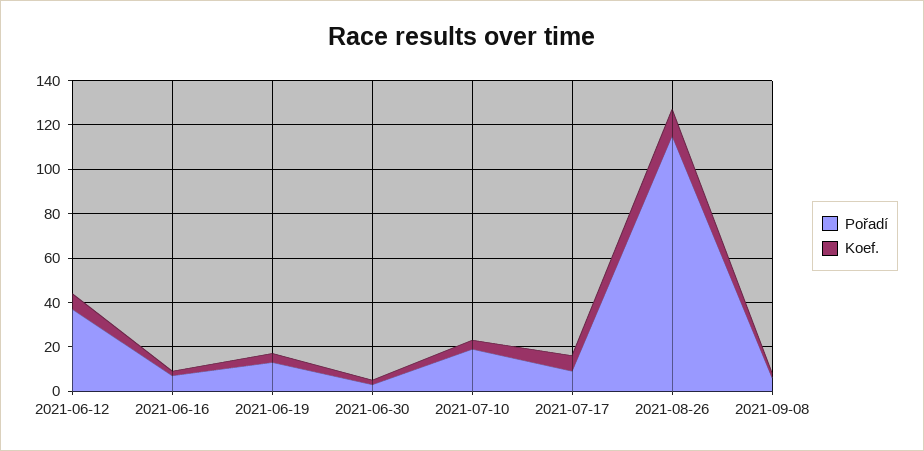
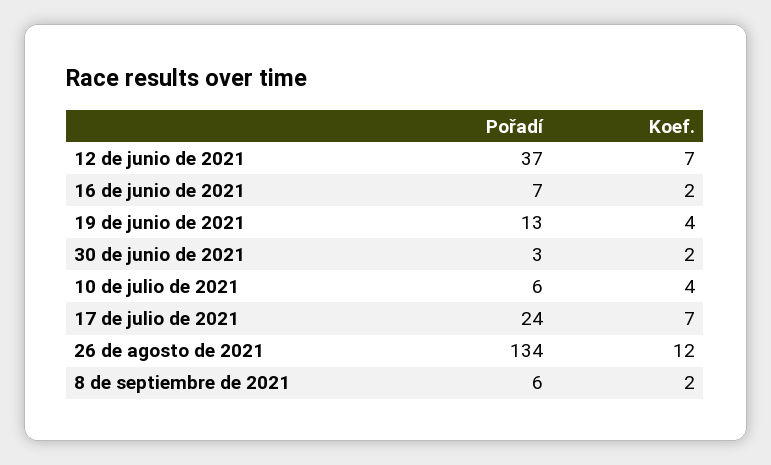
  {
    "Pořadí": {
      "2021-06-12": 37,
      "2021-06-16": 7,
      "2021-06-19": 13,
      "2021-06-30": 3,
-     "2021-07-10": 20,
+     "2021-07-10": 6,
-     "2021-07-17": 10,
+     "2021-07-17": 24,
-     "2021-08-26": 115,
+     "2021-08-26": 134,
      "2021-09-08": 6
    },
    "Koef.": {
      "2021-06-12": 7,
      "2021-06-16": 2,
      "2021-06-19": 4,
      "2021-06-30": 2,
      "2021-07-10": 4,
      "2021-07-17": 7,
      "2021-08-26": 12,
      "2021-09-08": 2
    }
  }

